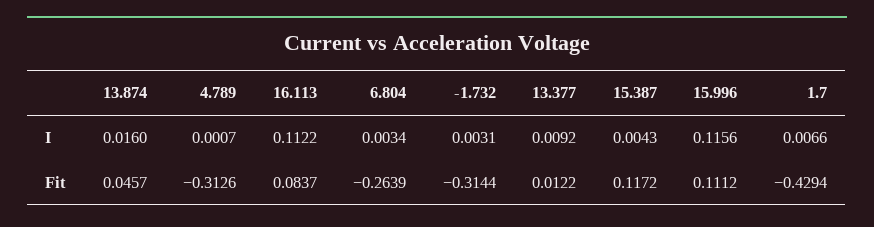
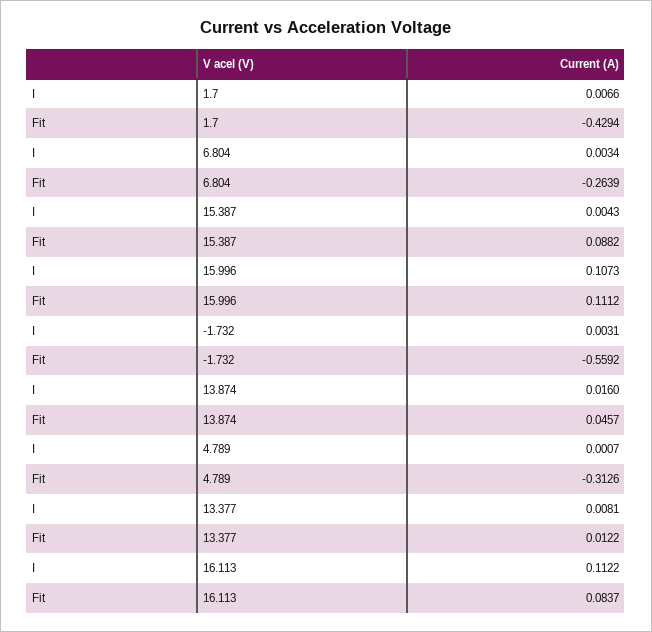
  {
    "13.874": {
      "I": 0.016,
      "Fit": 0.0457
    },
    "4.789": {
      "I": 0.0007,
      "Fit": -0.3126
    },
    "16.113": {
      "I": 0.1122,
      "Fit": 0.0837
    },
    "6.804": {
      "I": 0.0034,
      "Fit": -0.2639
    },
    "-1.732": {
      "I": 0.0031,
-     "Fit": -0.3144
+     "Fit": -0.5592
    },
    "13.377": {
-     "I": 0.0092,
+     "I": 0.0081,
      "Fit": 0.0122
    },
    "15.387": {
      "I": 0.0043,
-     "Fit": 0.1172
+     "Fit": 0.0882
    },
    "15.996": {
-     "I": 0.1156,
+     "I": 0.1073,
      "Fit": 0.1112
    },
    "1.7": {
      "I": 0.0066,
      "Fit": -0.4294
    }
  }

